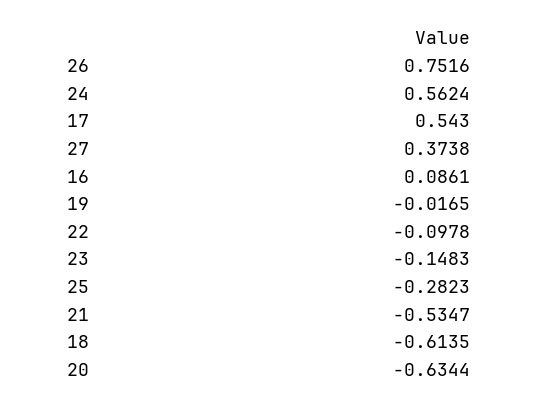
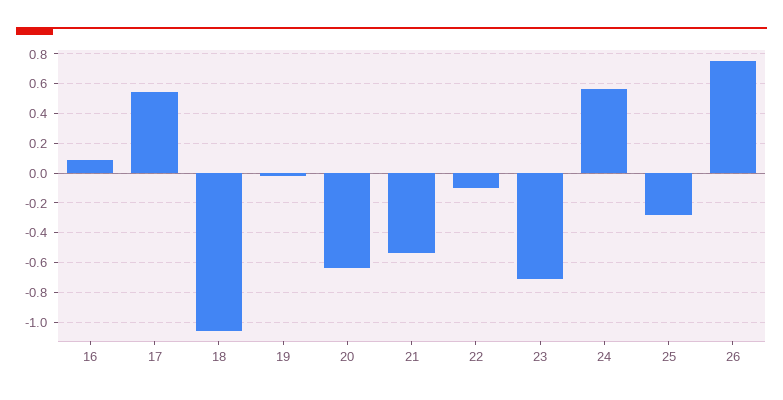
  {
    "26": 0.7516,
    "24": 0.5624,
    "17": 0.543,
-   "27": 0.3738,
    "16": 0.0861,
    "19": -0.0165,
    "22": -0.0978,
-   "23": -0.1483,
+   "23": -0.7,
    "25": -0.2823,
    "21": -0.5347,
-   "18": -0.6135,
+   "18": -1.05,
    "20": -0.6344
  }

